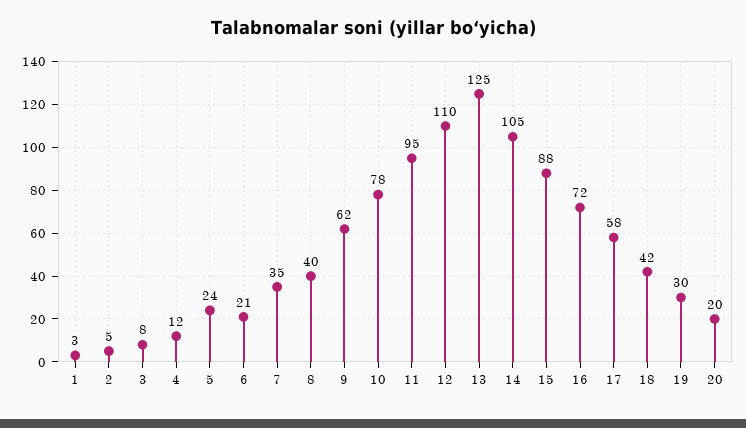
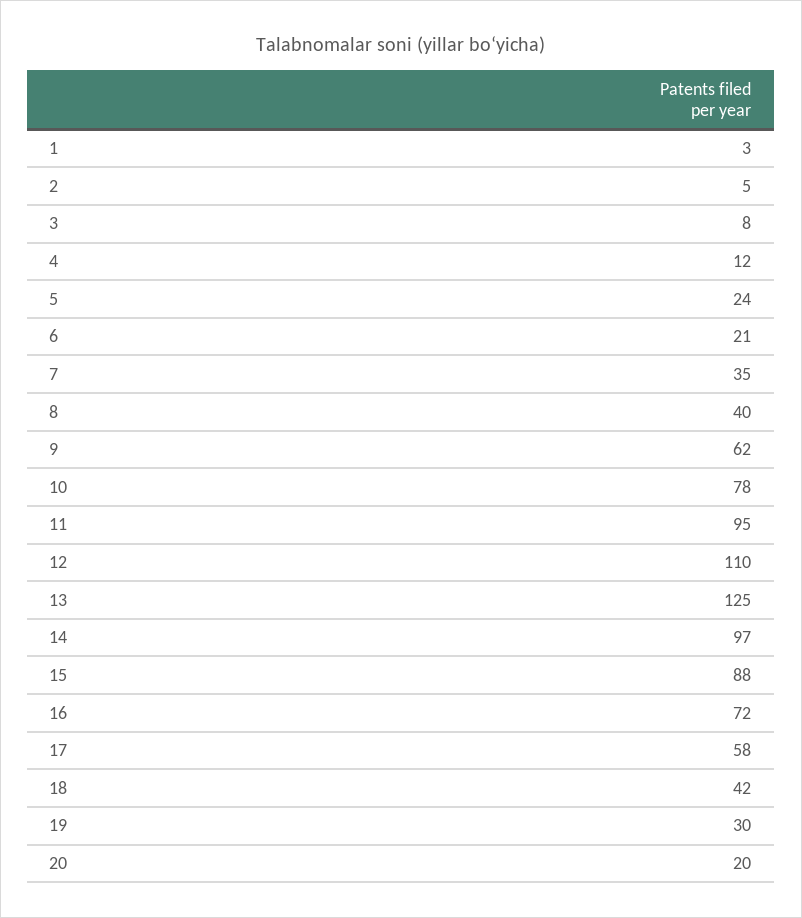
  {
    "1": 3,
    "2": 5,
    "3": 8,
    "4": 12,
    "5": 24,
    "6": 21,
    "7": 35,
    "8": 40,
    "9": 62,
    "10": 78,
    "11": 95,
    "12": 110,
    "13": 125,
-   "14": 105,
+   "14": 97,
    "15": 88,
    "16": 72,
    "17": 58,
    "18": 42,
    "19": 30,
    "20": 20
  }

